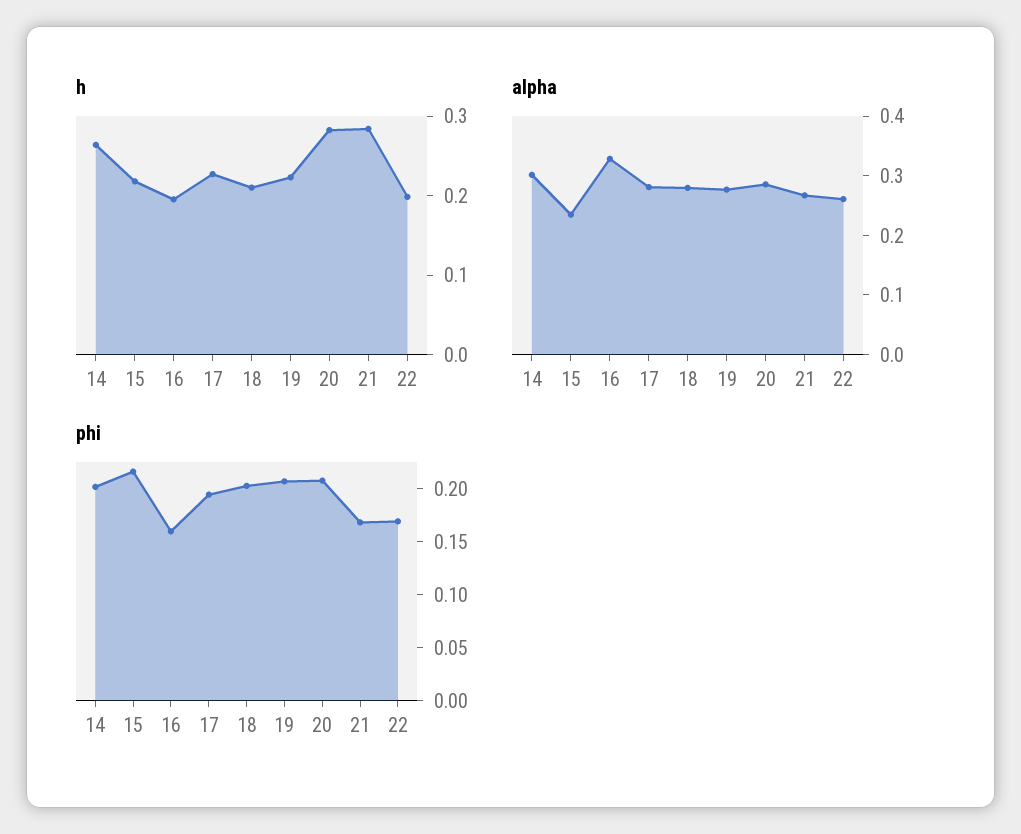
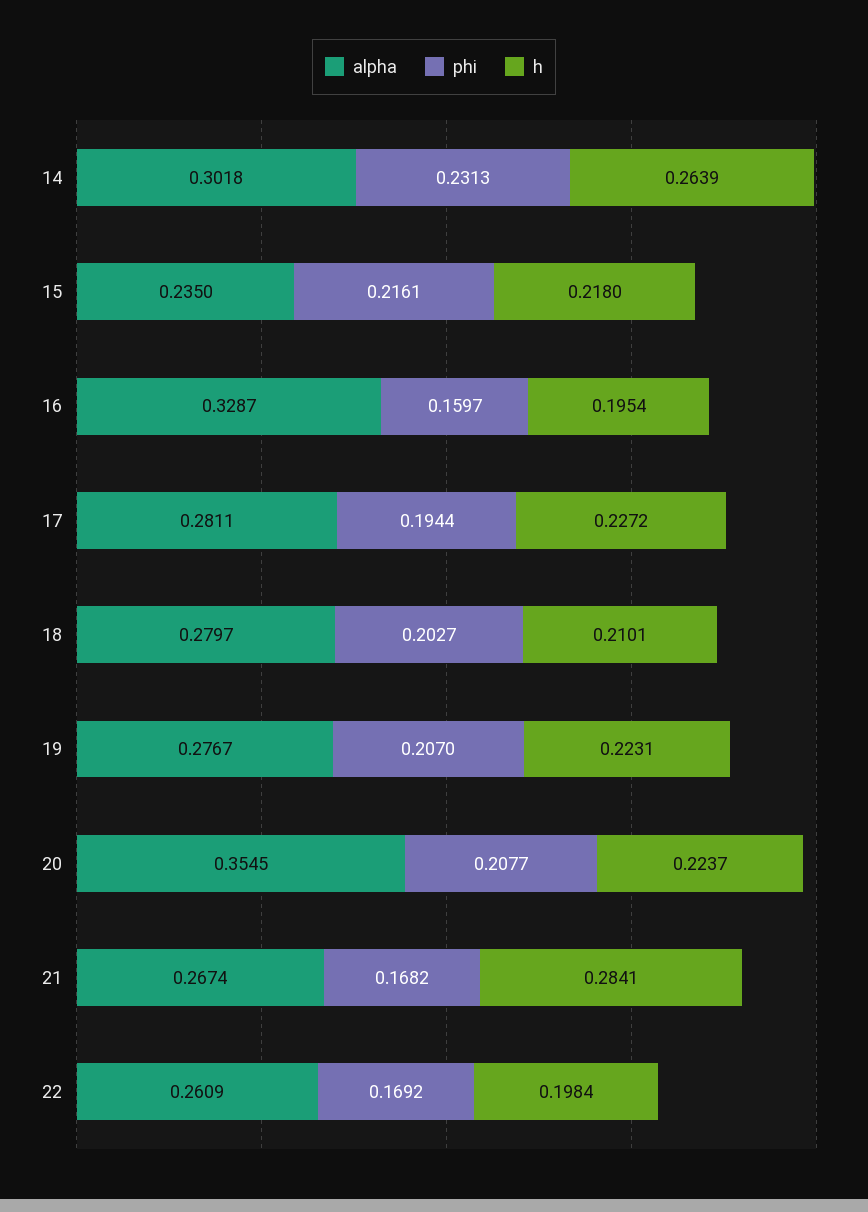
  {
    "h": {
      "14": 0.2639,
      "15": 0.218,
      "16": 0.1954,
      "17": 0.2272,
      "18": 0.2101,
      "19": 0.2231,
-     "20": 0.28,
+     "20": 0.2237,
      "21": 0.2841,
      "22": 0.1984
    },
    "alpha": {
      "14": 0.3018,
      "15": 0.235,
      "16": 0.3287,
      "17": 0.2811,
      "18": 0.2797,
      "19": 0.2767,
-     "20": 0.28,
+     "20": 0.3545,
      "21": 0.2674,
      "22": 0.2609
    },
    "phi": {
-     "14": 0.2,
+     "14": 0.2313,
      "15": 0.2161,
      "16": 0.1597,
      "17": 0.1944,
      "18": 0.2027,
      "19": 0.207,
      "20": 0.2077,
      "21": 0.1682,
      "22": 0.1692
    }
  }

